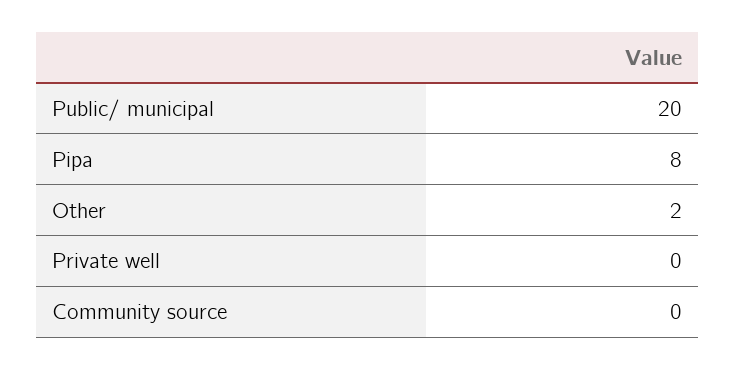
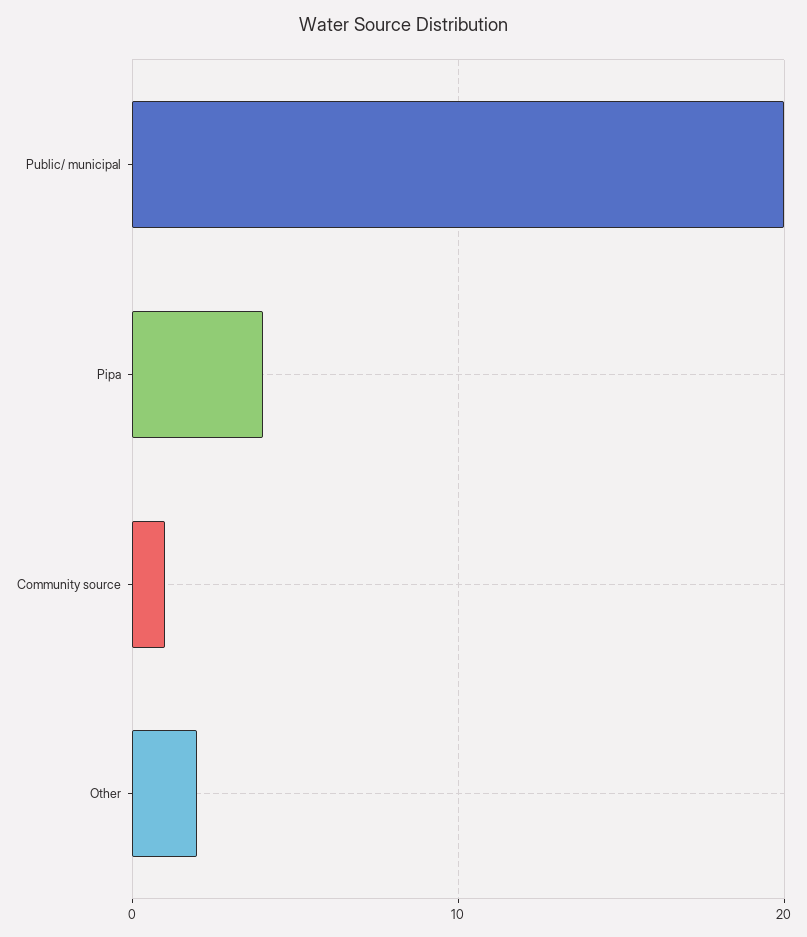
  {
    "Public/ municipal": 20,
-   "Pipa": 8,
+   "Pipa": 4,
    "Other": 2,
-   "Private well": 0,
-   "Community source": 0
+   "Community source": 1
  }

